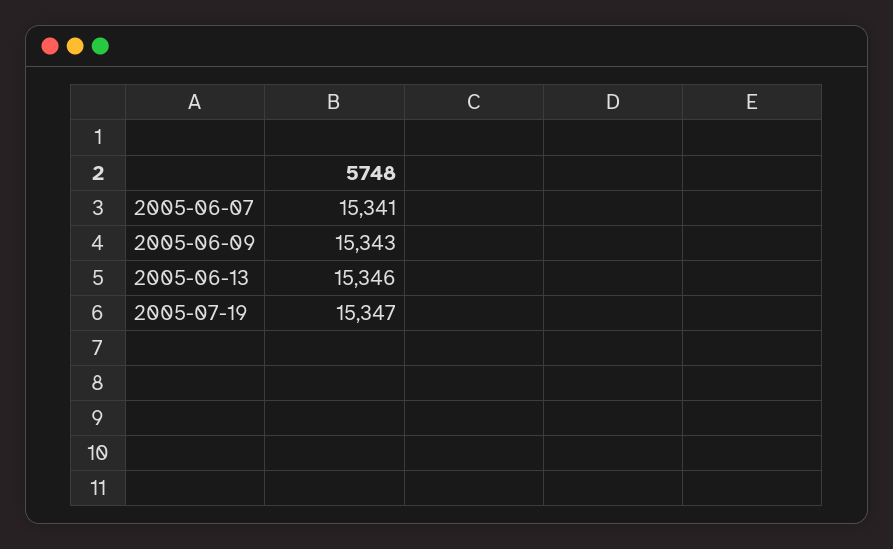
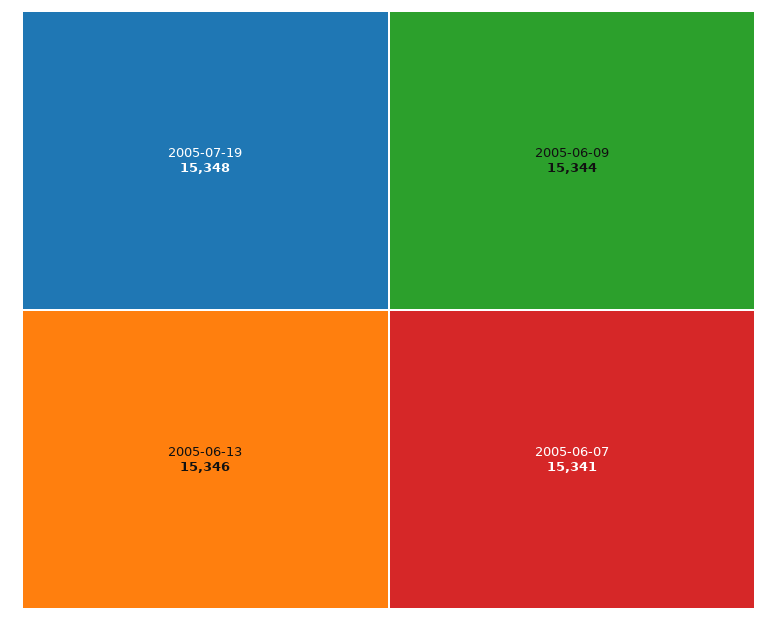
  {
    "2005-06-07": 15341,
-   "2005-06-09": 15343,
+   "2005-06-09": 15344,
    "2005-06-13": 15346,
-   "2005-07-19": 15347
+   "2005-07-19": 15348
  }

